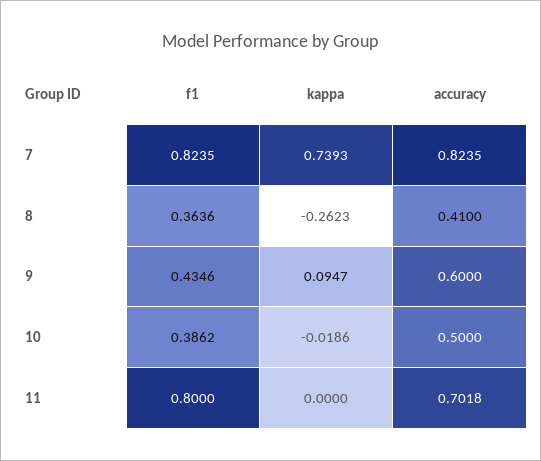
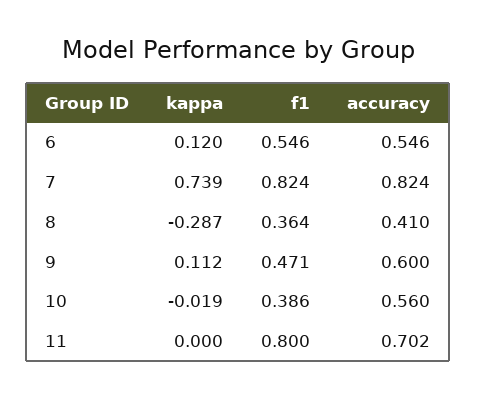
  {
    "f1": {
      "7": 0.8235,
      "8": 0.3636,
-     "9": 0.4346,
+     "9": 0.471,
      "10": 0.3862,
-     "11": 0.8
+     "11": 0.8,
+     "6": 0.546
    },
    "kappa": {
      "7": 0.7393,
-     "8": -0.2623,
+     "8": -0.287,
-     "9": 0.0947,
+     "9": 0.112,
      "10": -0.0186,
-     "11": 0
+     "11": 0,
+     "6": 0.12
    },
    "accuracy": {
      "7": 0.8235,
      "8": 0.41,
      "9": 0.6,
-     "10": 0.5,
+     "10": 0.56,
-     "11": 0.7018
+     "11": 0.7018,
+     "6": 0.546
    }
  }

